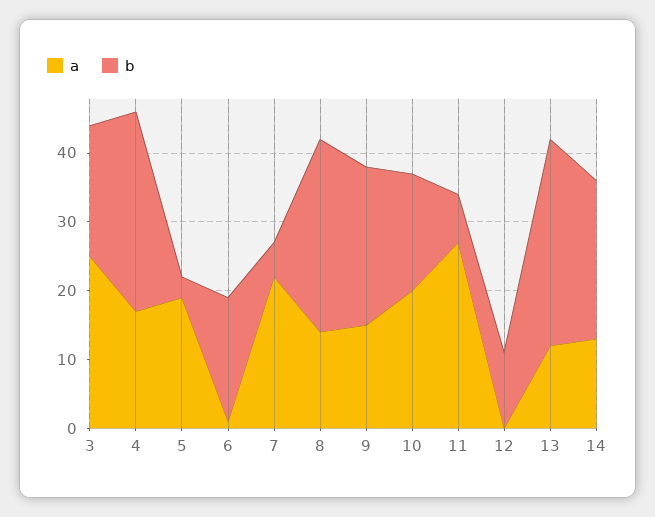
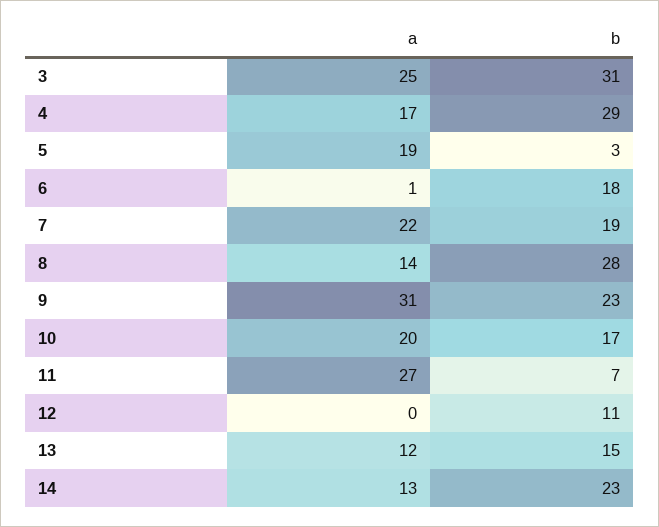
  {
    "a": {
      "3": 25,
      "4": 17,
      "5": 19,
      "6": 1,
      "7": 22,
      "8": 14,
-     "9": 15,
+     "9": 31,
      "10": 20,
      "11": 27,
      "12": 0,
      "13": 12,
      "14": 13
    },
    "b": {
-     "3": 20,
+     "3": 31,
      "4": 29,
      "5": 3,
      "6": 18,
-     "7": 5,
+     "7": 19,
      "8": 28,
      "9": 23,
      "10": 17,
      "11": 7,
      "12": 11,
-     "13": 30,
+     "13": 15,
      "14": 23
    }
  }

